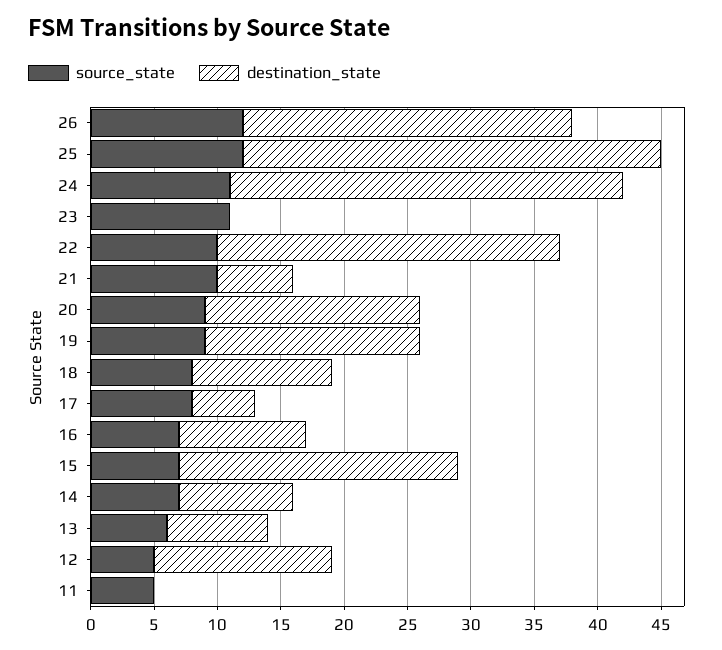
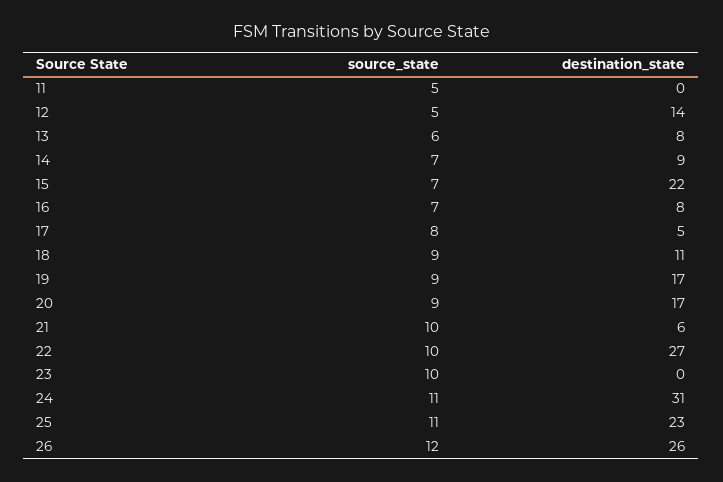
  {
    "source_state": {
      "26": 12,
-     "25": 12,
+     "25": 11,
      "24": 11,
-     "23": 11,
+     "23": 10,
      "22": 10,
      "21": 10,
      "20": 9,
      "19": 9,
-     "18": 8,
+     "18": 9,
      "17": 8,
      "16": 7,
      "15": 7,
      "14": 7,
      "13": 6,
      "12": 5,
      "11": 5
    },
    "destination_state": {
      "26": 26,
-     "25": 33,
+     "25": 23,
      "24": 31,
      "23": 0,
      "22": 27,
      "21": 6,
      "20": 17,
      "19": 17,
      "18": 11,
      "17": 5,
-     "16": 10,
+     "16": 8,
      "15": 22,
      "14": 9,
      "13": 8,
      "12": 14,
      "11": 0
    }
  }

